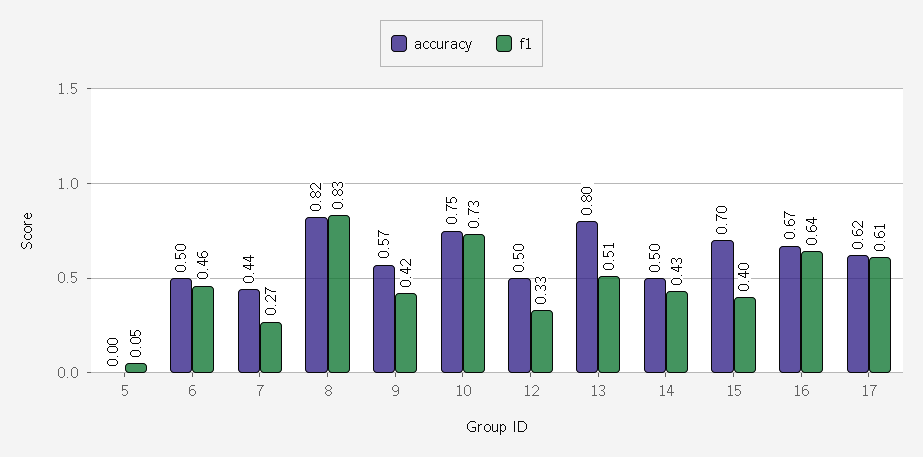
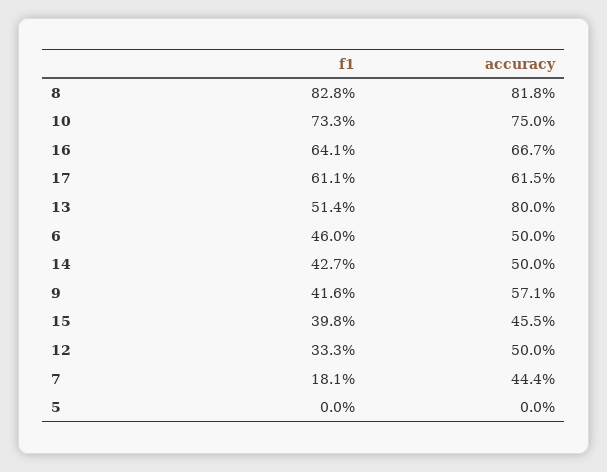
  {
    "accuracy": {
      "5": 0,
      "6": 0.5,
      "7": 0.444,
      "8": 0.818,
      "9": 0.571,
      "10": 0.75,
      "12": 0.5,
      "13": 0.8,
      "14": 0.5,
-     "15": 0.7,
+     "15": 0.455,
      "16": 0.667,
      "17": 0.615
    },
    "f1": {
-     "5": 0.05,
+     "5": 0,
      "6": 0.46,
-     "7": 0.27,
+     "7": 0.181,
      "8": 0.828,
      "9": 0.416,
      "10": 0.733,
      "12": 0.333,
      "13": 0.514,
      "14": 0.427,
      "15": 0.398,
      "16": 0.641,
      "17": 0.611
    }
  }

